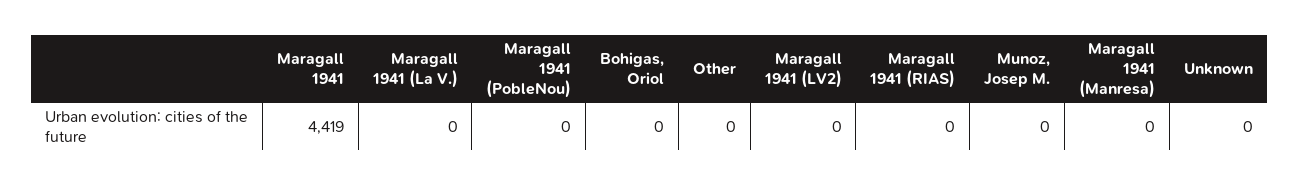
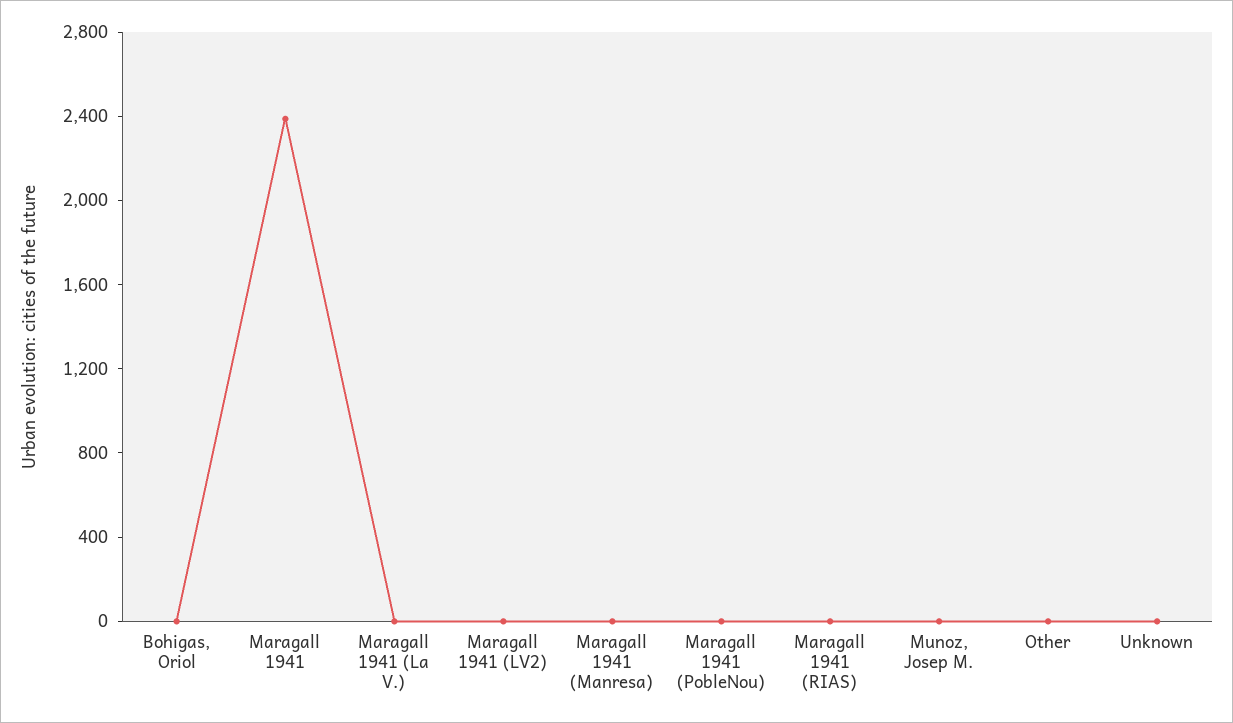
  {
-   "Maragall 1941": 4419,
+   "Maragall 1941": 2400,
    "Maragall 1941 (La V.)": 0,
    "Maragall 1941 (PobleNou)": 0,
    "Bohigas, Oriol": 0,
    "Other": 0,
    "Maragall 1941 (LV2)": 0,
    "Maragall 1941 (RIAS)": 0,
    "Munoz, Josep M.": 0,
    "Maragall 1941 (Manresa)": 0,
    "Unknown": 0
  }

